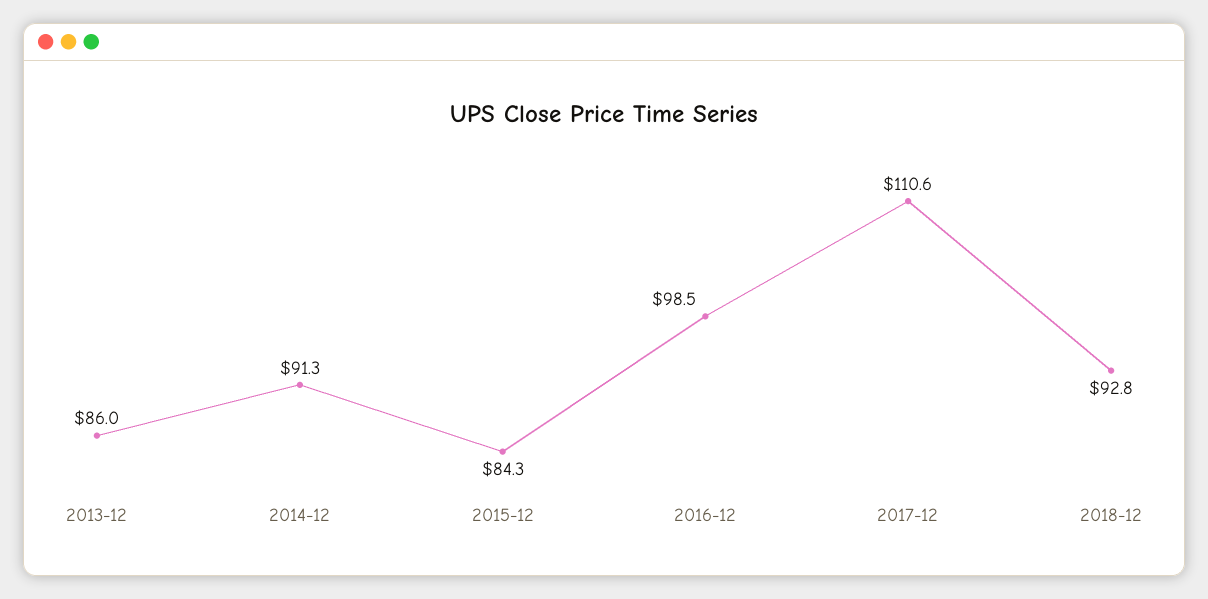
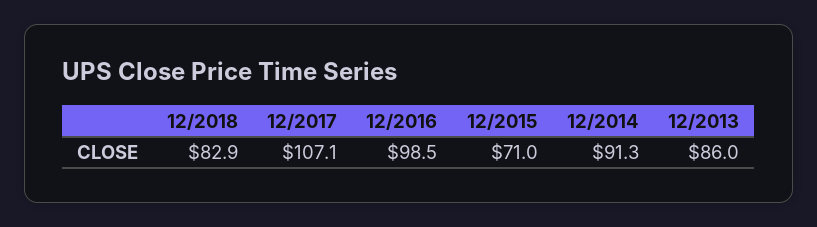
  {
    "2013-12": 86,
    "2014-12": 91.3,
-   "2015-12": 84.3,
+   "2015-12": 71,
    "2016-12": 98.5,
-   "2017-12": 110.6,
+   "2017-12": 107.1,
-   "2018-12": 92.8
+   "2018-12": 82.9
  }

